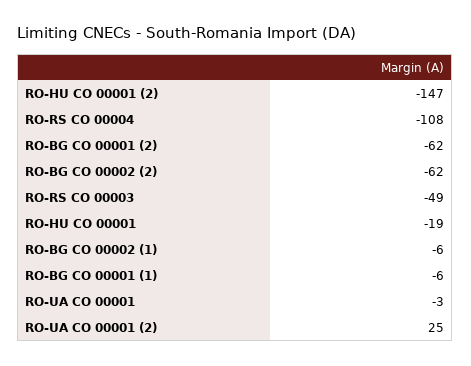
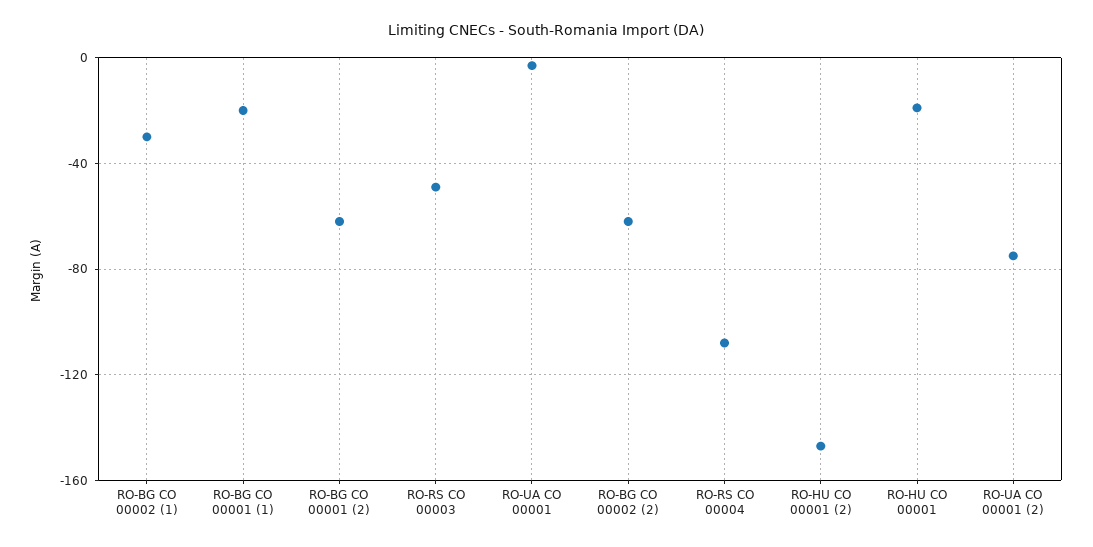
  {
    "RO-HU CO 00001 (2)": -147,
    "RO-RS CO 00004": -108,
    "RO-BG CO 00001 (2)": -62,
    "RO-BG CO 00002 (2)": -62,
    "RO-RS CO 00003": -49,
    "RO-HU CO 00001": -19,
-   "RO-BG CO 00002 (1)": -6,
+   "RO-BG CO 00002 (1)": -30,
-   "RO-BG CO 00001 (1)": -6,
+   "RO-BG CO 00001 (1)": -20,
    "RO-UA CO 00001": -3,
-   "RO-UA CO 00001 (2)": 25
+   "RO-UA CO 00001 (2)": -75
  }

